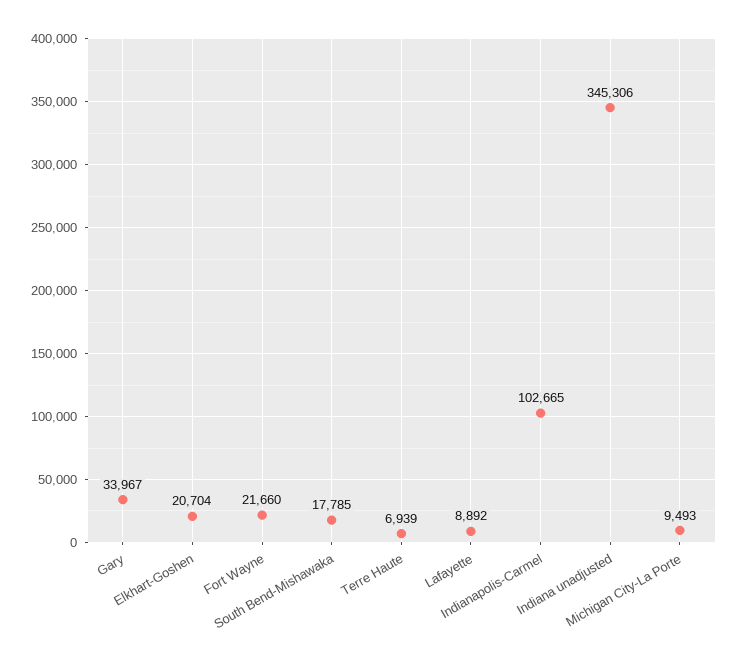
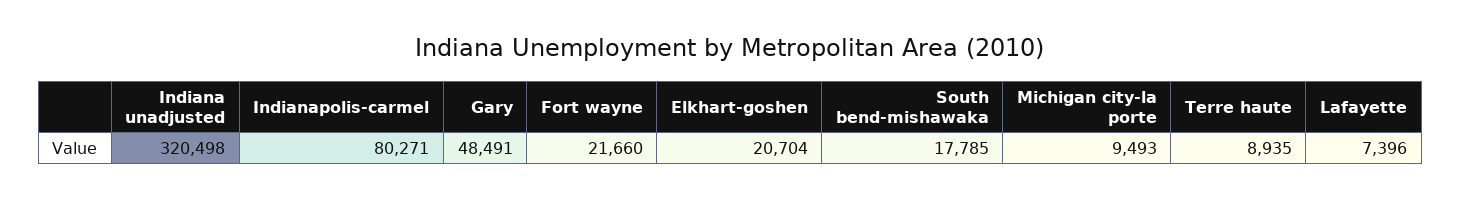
  {
-   "Gary": 33967,
+   "Gary": 48491,
    "Elkhart-Goshen": 20704,
    "Fort Wayne": 21660,
    "South Bend-Mishawaka": 17785,
-   "Terre Haute": 6939,
+   "Terre Haute": 8935,
-   "Lafayette": 8892,
+   "Lafayette": 7396,
-   "Indianapolis-Carmel": 102665,
+   "Indianapolis-Carmel": 80271,
-   "Indiana unadjusted": 345306,
+   "Indiana unadjusted": 320498,
    "Michigan City-La Porte": 9493
  }

